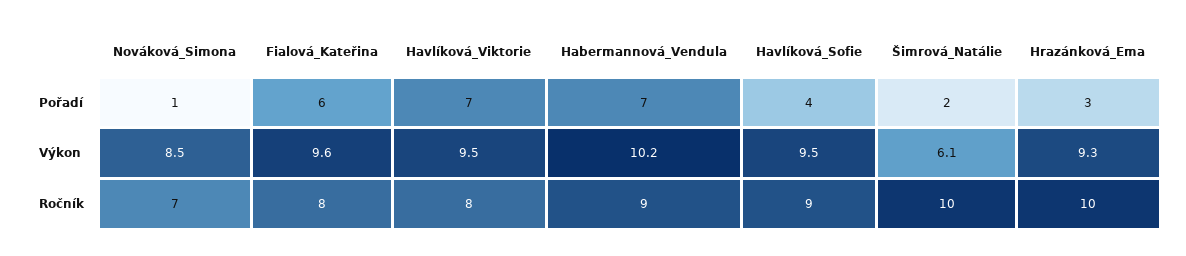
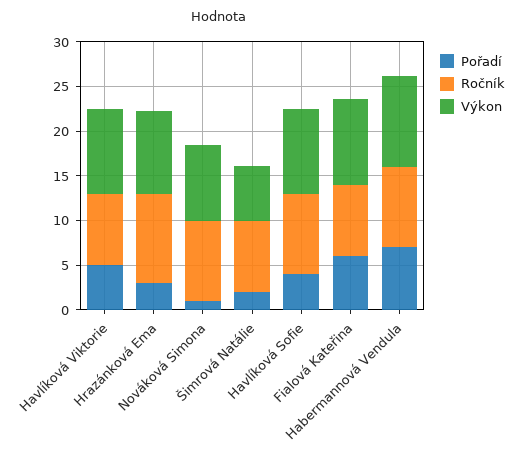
  {
    "Pořadí": {
      "Nováková_Simona": 1,
      "Fialová_Kateřina": 6,
-     "Havlíková_Viktorie": 7,
+     "Havlíková_Viktorie": 5,
      "Habermannová_Vendula": 7,
      "Havlíková_Sofie": 4,
      "Šimrová_Natálie": 2,
      "Hrazánková_Ema": 3
    },
    "Výkon": {
      "Nováková_Simona": 8.5,
      "Fialová_Kateřina": 9.6,
      "Havlíková_Viktorie": 9.5,
      "Habermannová_Vendula": 10.2,
      "Havlíková_Sofie": 9.5,
      "Šimrová_Natálie": 6.1,
      "Hrazánková_Ema": 9.3
    },
    "Ročník": {
-     "Nováková_Simona": 7,
+     "Nováková_Simona": 9,
      "Fialová_Kateřina": 8,
      "Havlíková_Viktorie": 8,
      "Habermannová_Vendula": 9,
      "Havlíková_Sofie": 9,
-     "Šimrová_Natálie": 10,
+     "Šimrová_Natálie": 8,
      "Hrazánková_Ema": 10
    }
  }

